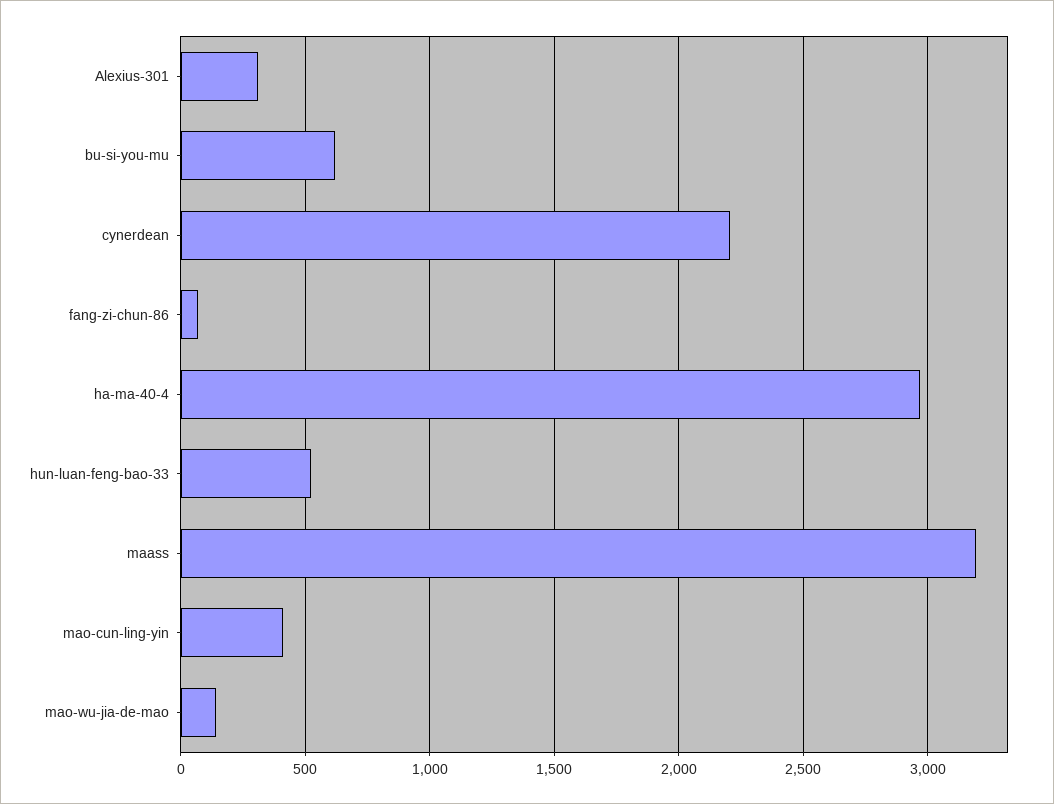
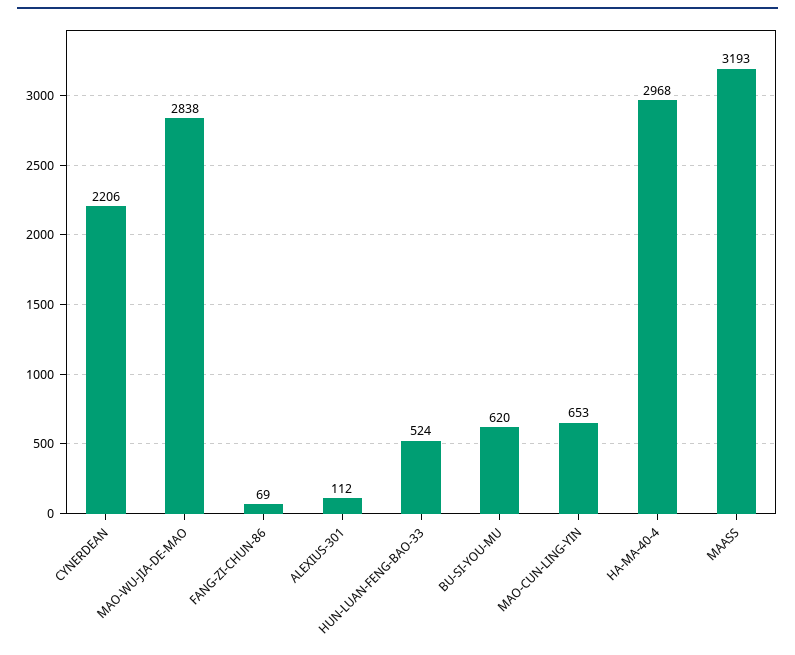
  {
-   "Alexius-301": 300,
+   "Alexius-301": 112,
    "bu-si-you-mu": 620,
    "cynerdean": 2206,
    "fang-zi-chun-86": 69,
    "ha-ma-40-4": 2968,
    "hun-luan-feng-bao-33": 524,
    "maass": 3193,
-   "mao-cun-ling-yin": 400,
+   "mao-cun-ling-yin": 653,
-   "mao-wu-jia-de-mao": 150
+   "mao-wu-jia-de-mao": 2838
  }

